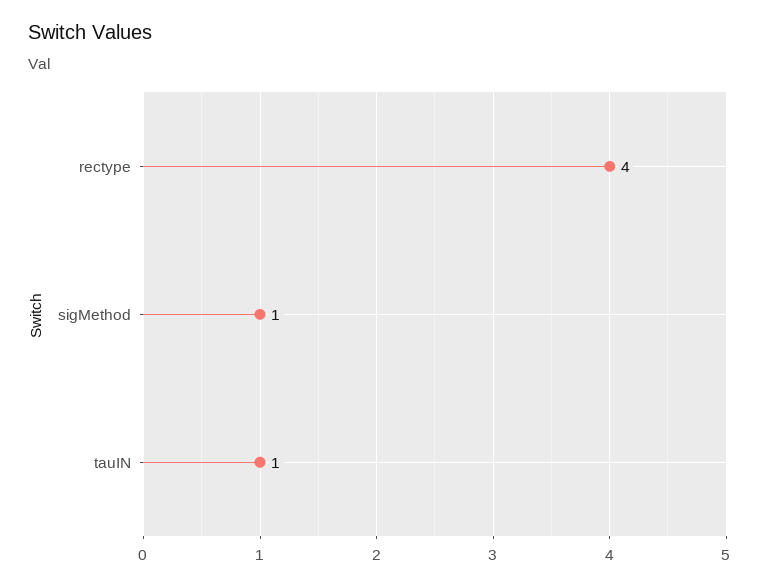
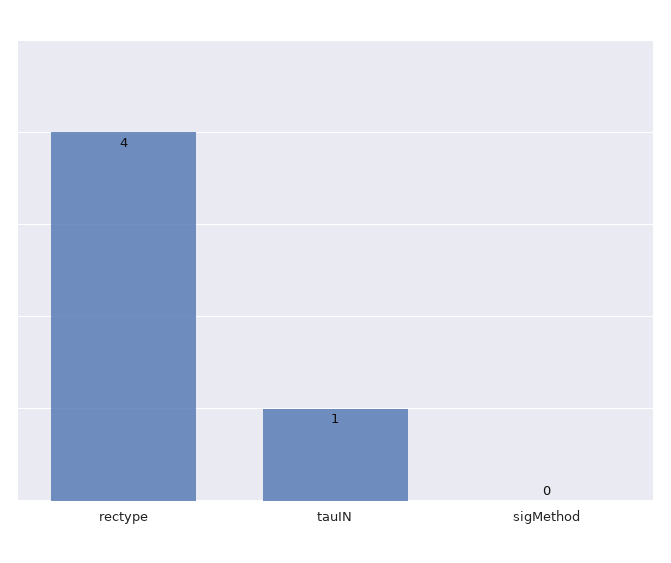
  {
    "rectype": 4,
-   "sigMethod": 1,
+   "sigMethod": 0,
    "tauIN": 1
  }

